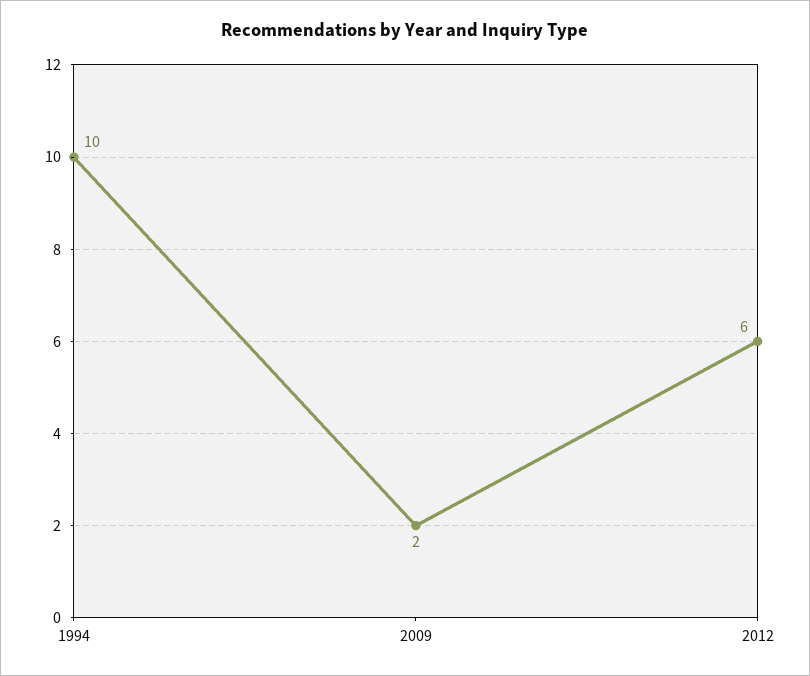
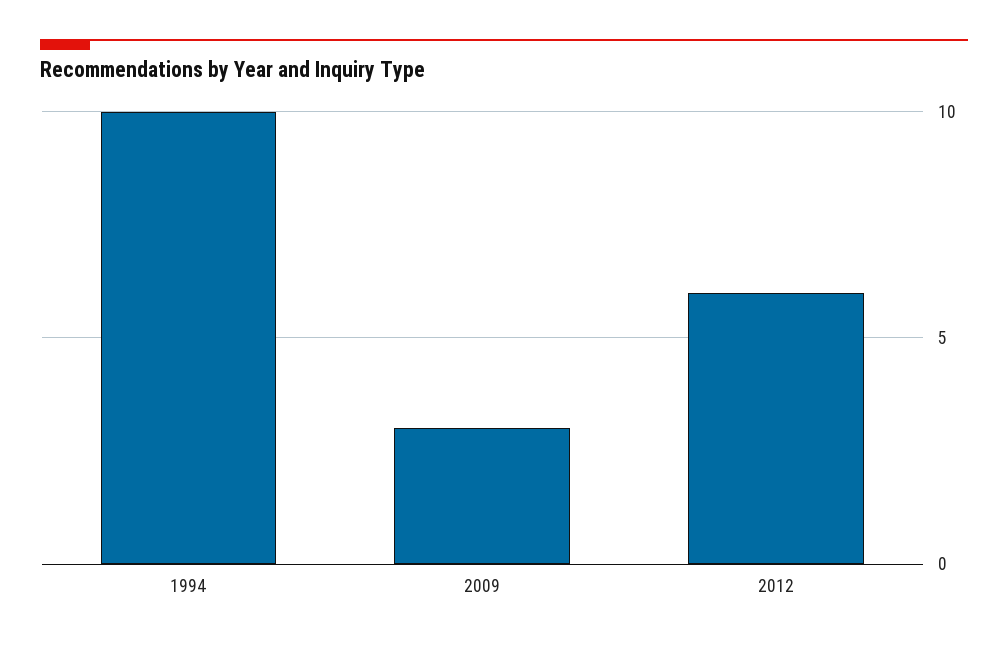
  {
    "1994": 10,
-   "2009": 2,
+   "2009": 3,
    "2012": 6
  }

